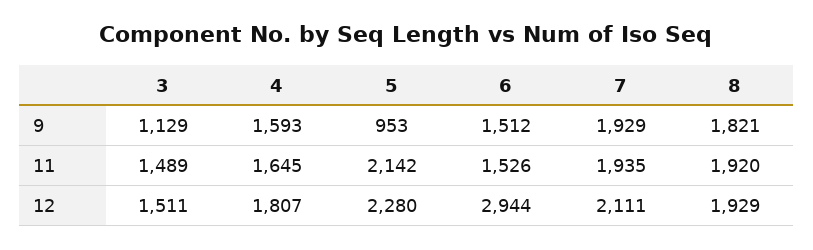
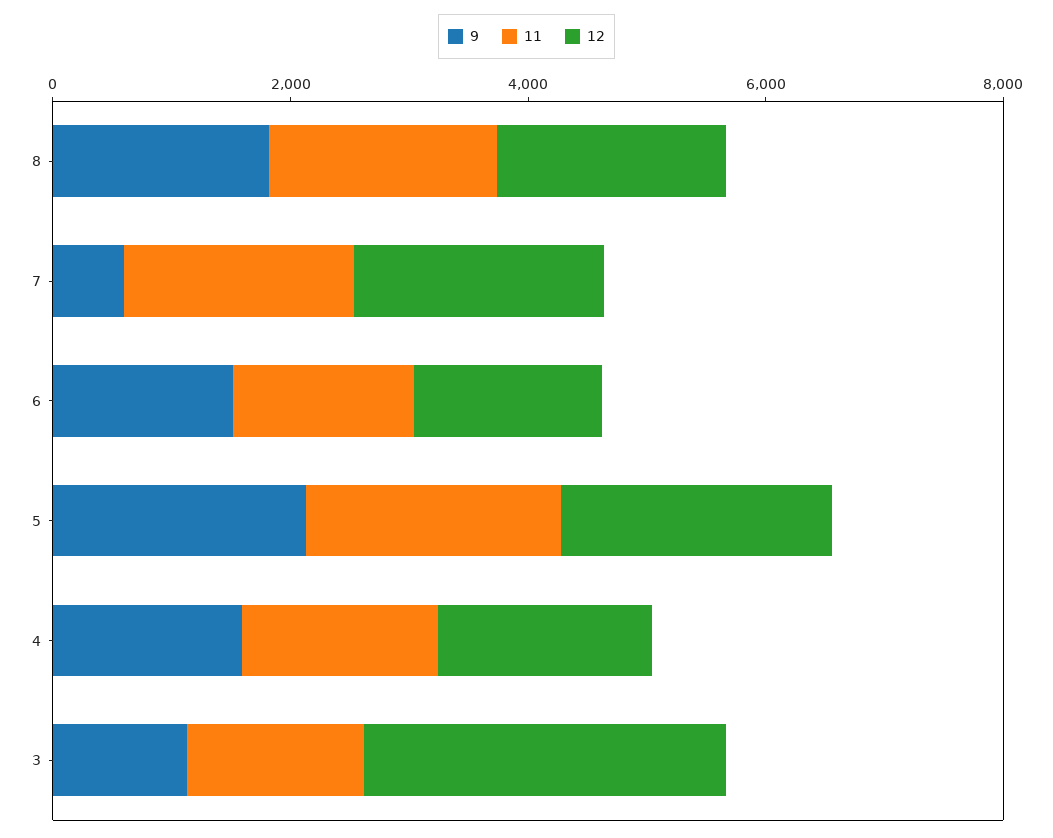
  {
    "9": {
      "3": 1129,
      "4": 1593,
-     "5": 953,
+     "5": 2000,
      "6": 1512,
-     "7": 1929,
+     "7": 500,
      "8": 1821
    },
    "11": {
      "3": 1489,
      "4": 1645,
      "5": 2142,
      "6": 1526,
      "7": 1935,
      "8": 1920
    },
    "12": {
-     "3": 1511,
+     "3": 3000,
      "4": 1807,
      "5": 2280,
-     "6": 2944,
+     "6": 1500,
      "7": 2111,
      "8": 1929
    }
  }

